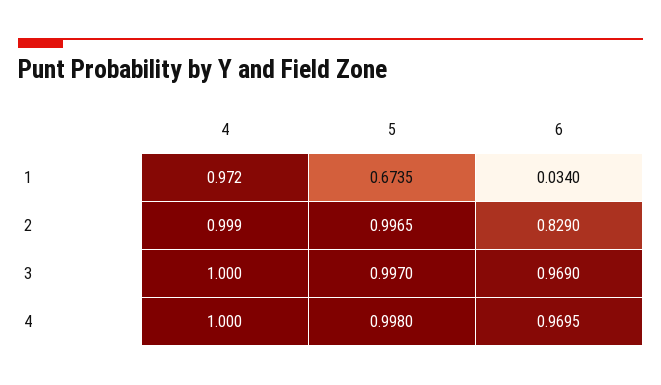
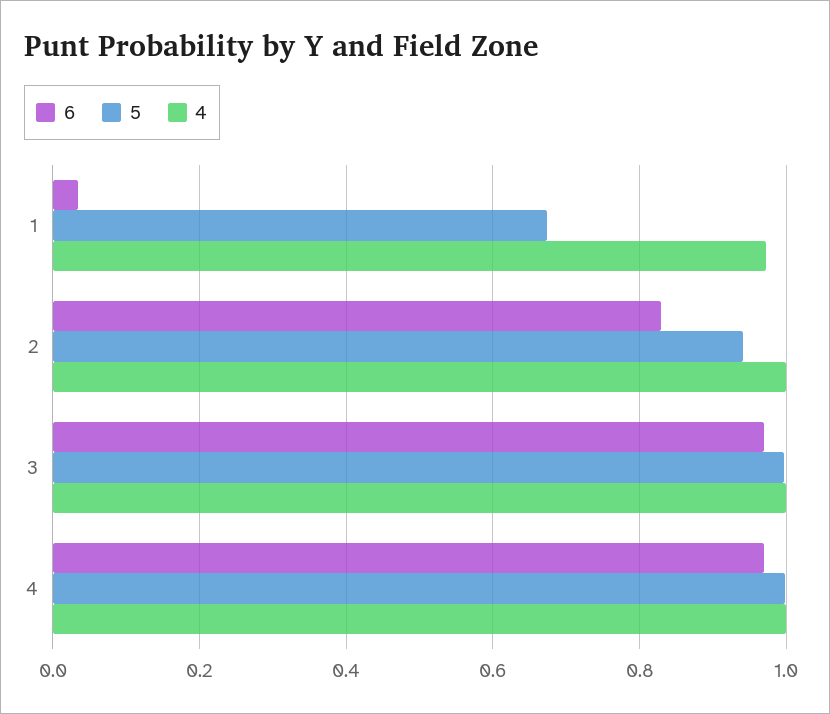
  {
    "4": {
      "1": 0.972,
      "2": 0.999,
      "3": 1,
      "4": 1
    },
    "5": {
      "1": 0.6735,
-     "2": 0.9965,
+     "2": 0.94,
      "3": 0.997,
      "4": 0.998
    },
    "6": {
      "1": 0.034,
      "2": 0.829,
      "3": 0.969,
      "4": 0.9695
    }
  }

